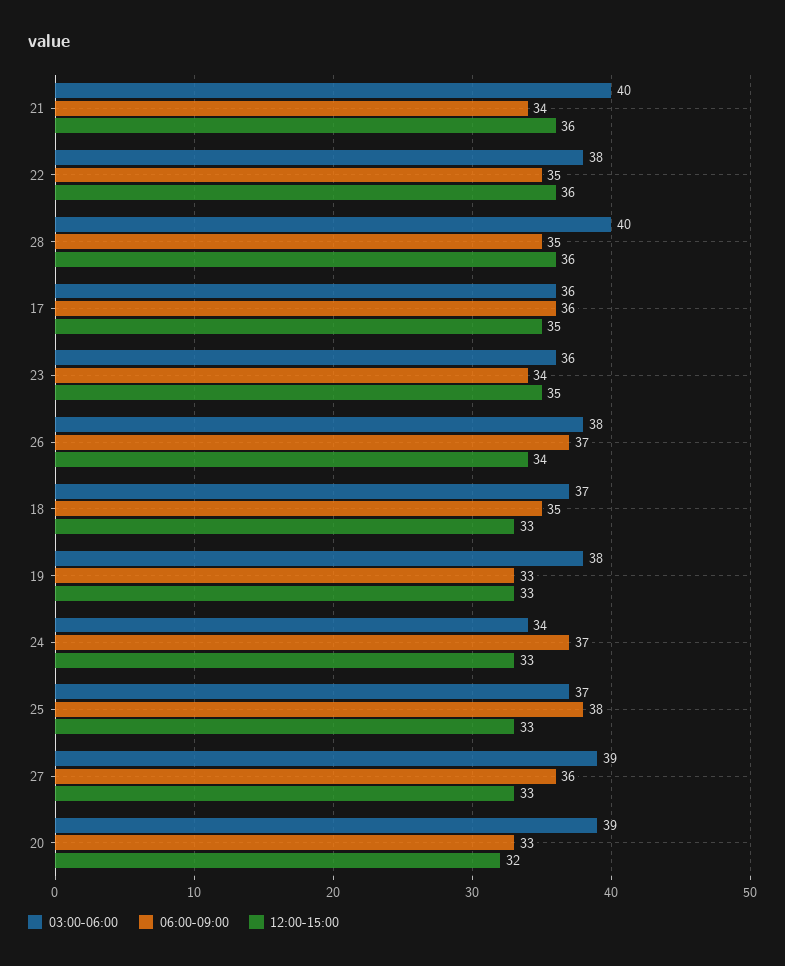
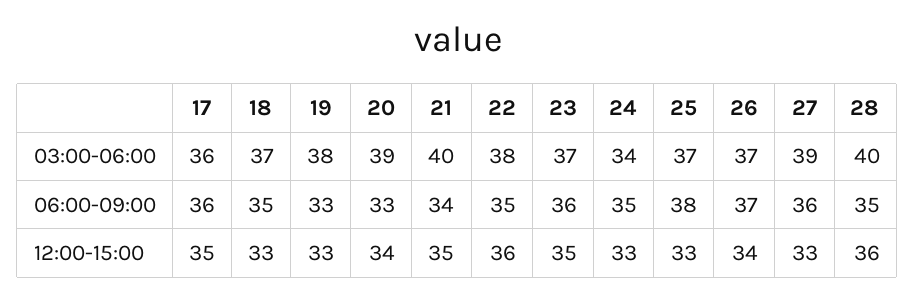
  {
    "03:00-06:00": {
      "21": 40,
      "22": 38,
      "28": 40,
      "17": 36,
-     "23": 36,
+     "23": 37,
-     "26": 38,
+     "26": 37,
      "18": 37,
      "19": 38,
      "24": 34,
      "25": 37,
      "27": 39,
      "20": 39
    },
    "06:00-09:00": {
      "21": 34,
      "22": 35,
      "28": 35,
      "17": 36,
-     "23": 34,
+     "23": 36,
      "26": 37,
      "18": 35,
      "19": 33,
-     "24": 37,
+     "24": 35,
      "25": 38,
      "27": 36,
      "20": 33
    },
    "12:00-15:00": {
-     "21": 36,
+     "21": 35,
      "22": 36,
      "28": 36,
      "17": 35,
      "23": 35,
      "26": 34,
      "18": 33,
      "19": 33,
      "24": 33,
      "25": 33,
      "27": 33,
-     "20": 32
+     "20": 34
    }
  }

